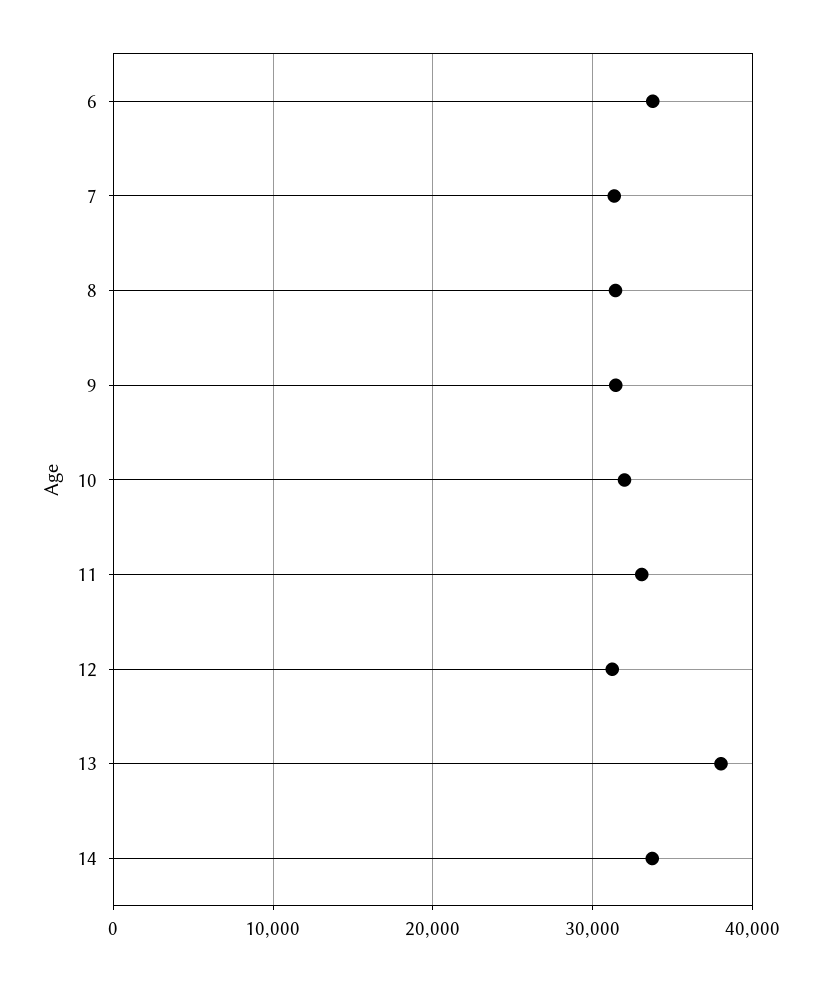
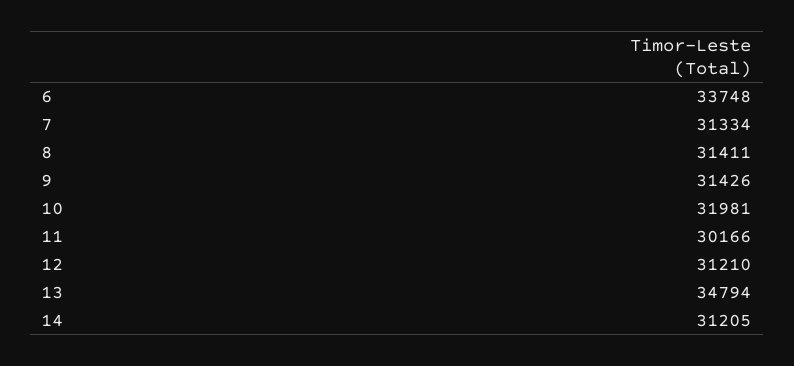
  {
    "6": 33748,
    "7": 31334,
    "8": 31411,
    "9": 31426,
    "10": 31981,
-   "11": 33000,
+   "11": 30166,
    "12": 31210,
-   "13": 38000,
+   "13": 34794,
-   "14": 34000
+   "14": 31205
  }

